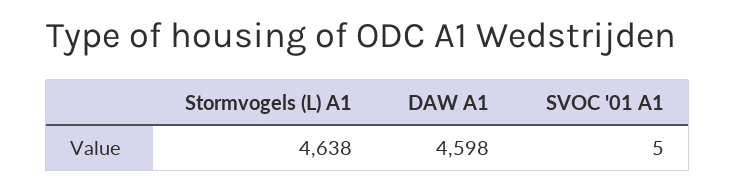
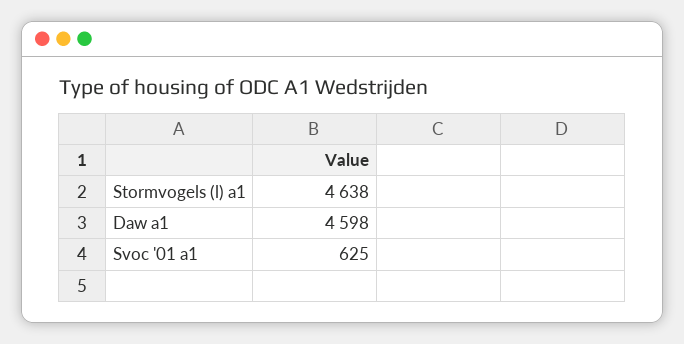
  {
    "Stormvogels (L) A1": 4638,
    "DAW A1": 4598,
-   "SVOC '01 A1": 5
+   "SVOC '01 A1": 625
  }

